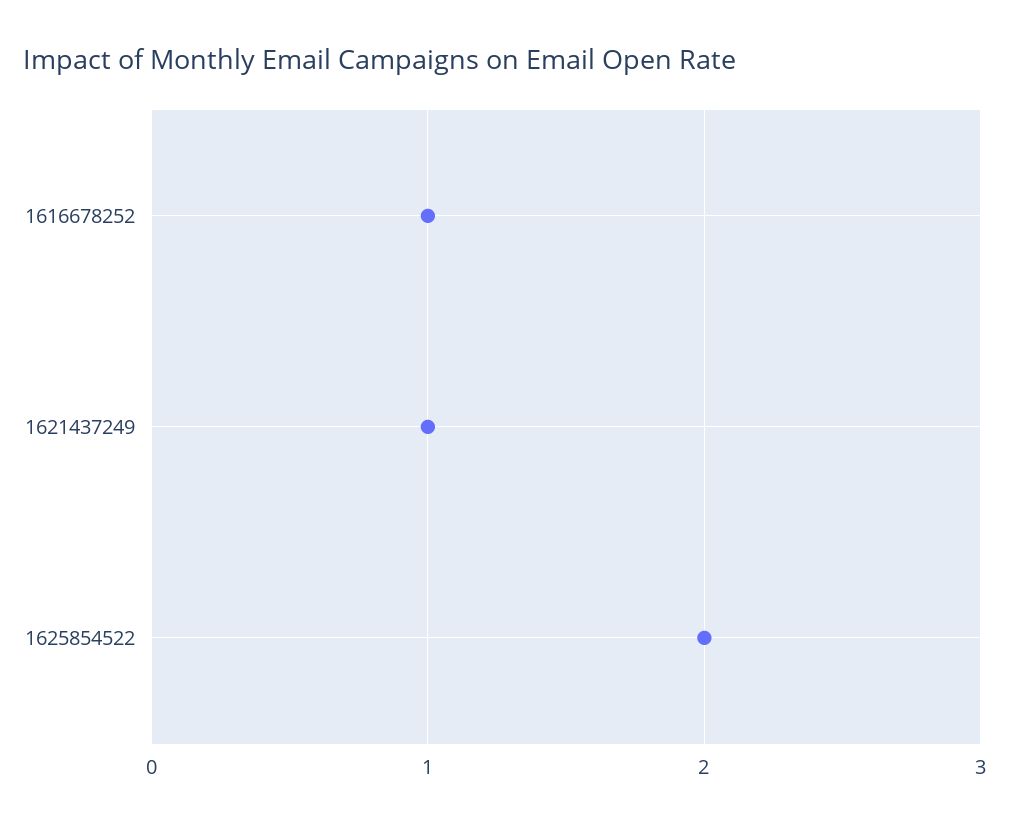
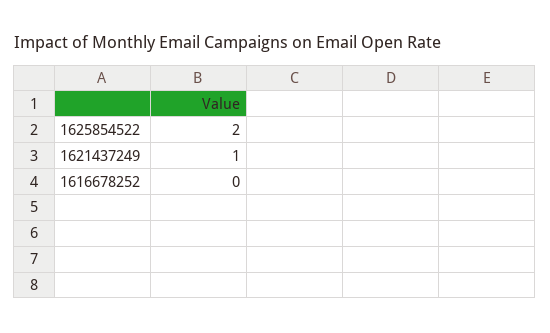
  {
-   "1616678252": 1,
+   "1616678252": 0,
    "1621437249": 1,
    "1625854522": 2
  }

